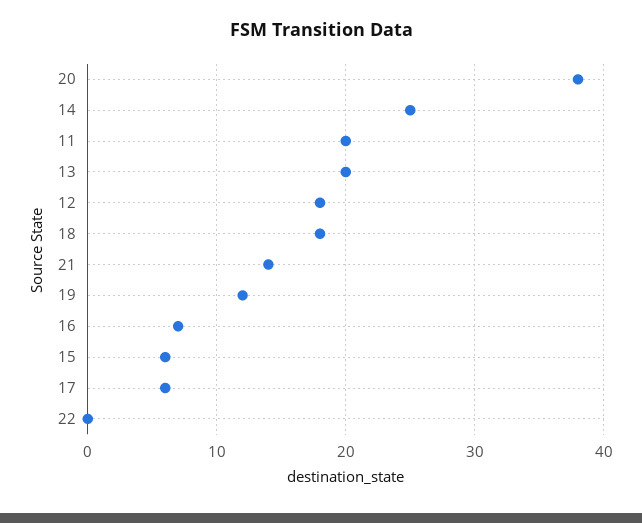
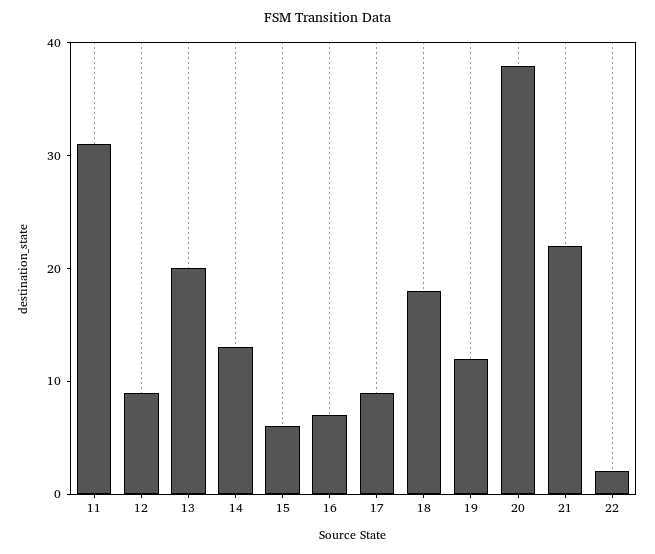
  {
    "20": 38,
-   "14": 25,
+   "14": 13,
-   "11": 20,
+   "11": 31,
    "13": 20,
-   "12": 18,
+   "12": 9,
    "18": 18,
-   "21": 14,
+   "21": 22,
    "19": 12,
    "16": 7,
    "15": 6,
-   "17": 6,
+   "17": 9,
-   "22": 0
+   "22": 2
  }

